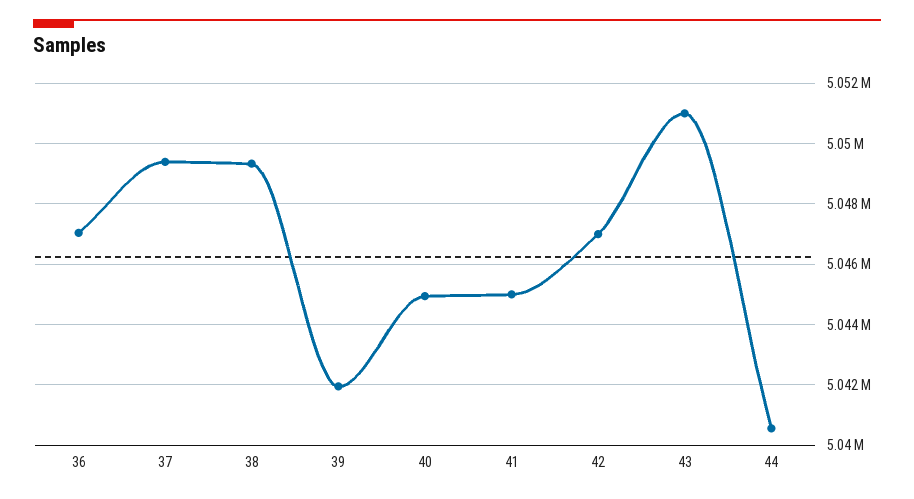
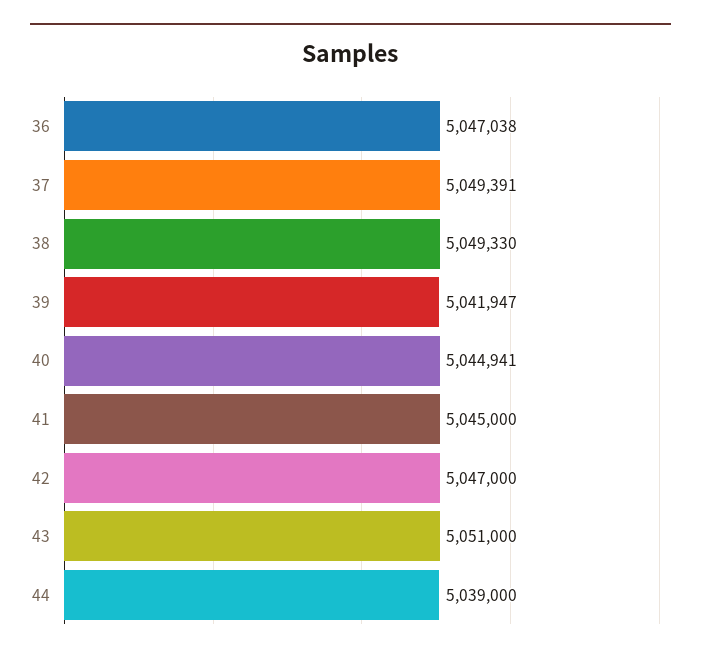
  {
    "36": 5047038,
    "37": 5049391,
    "38": 5049330,
    "39": 5041947,
    "40": 5044941,
    "41": 5045000,
    "42": 5047000,
    "43": 5051000,
-   "44": 5040600
+   "44": 5039000
  }

